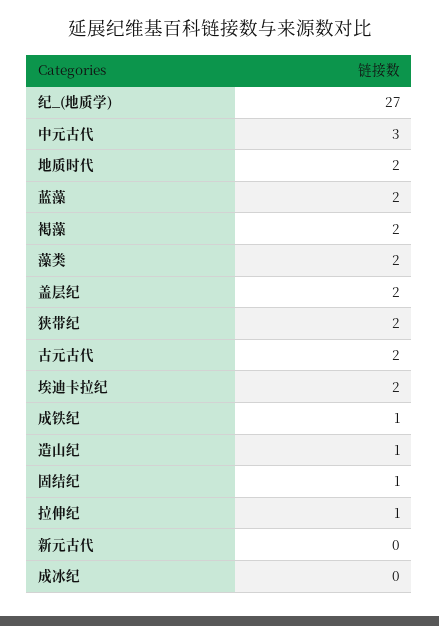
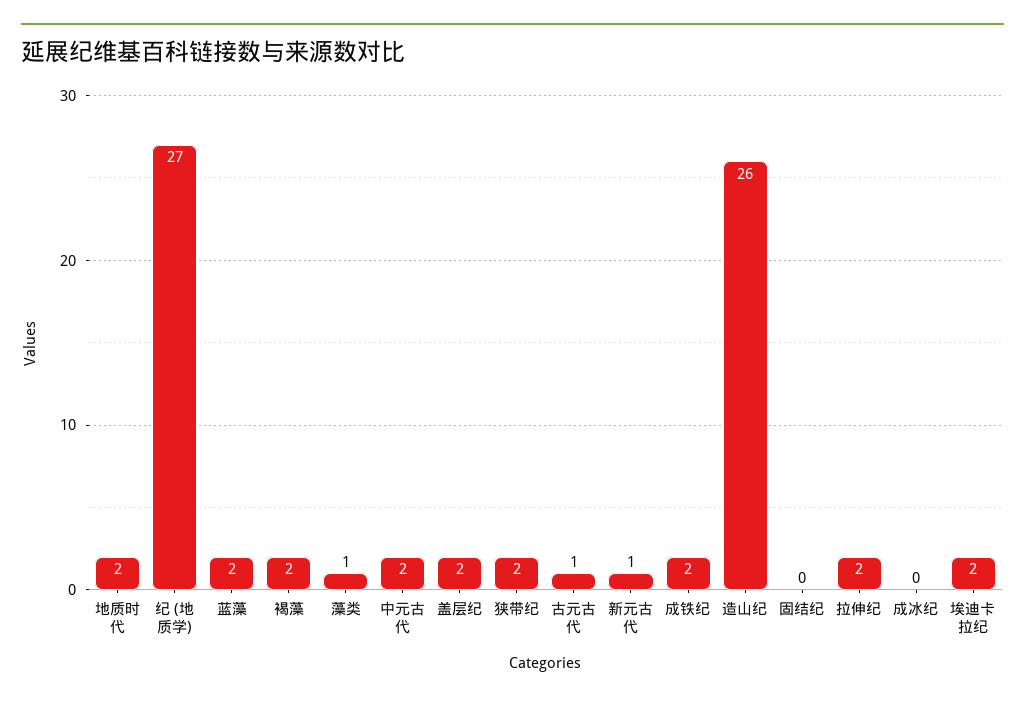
  {
    "纪_(地质学)": 27,
-   "中元古代": 3,
+   "中元古代": 2,
    "地质时代": 2,
    "蓝藻": 2,
    "褐藻": 2,
-   "藻类": 2,
+   "藻类": 1,
    "盖层纪": 2,
    "狭带纪": 2,
-   "古元古代": 2,
+   "古元古代": 1,
    "埃迪卡拉纪": 2,
-   "成铁纪": 1,
+   "成铁纪": 2,
-   "造山纪": 1,
+   "造山纪": 26,
-   "固结纪": 1,
+   "固结纪": 0,
-   "拉伸纪": 1,
+   "拉伸纪": 2,
-   "新元古代": 0,
+   "新元古代": 1,
    "成冰纪": 0
  }

